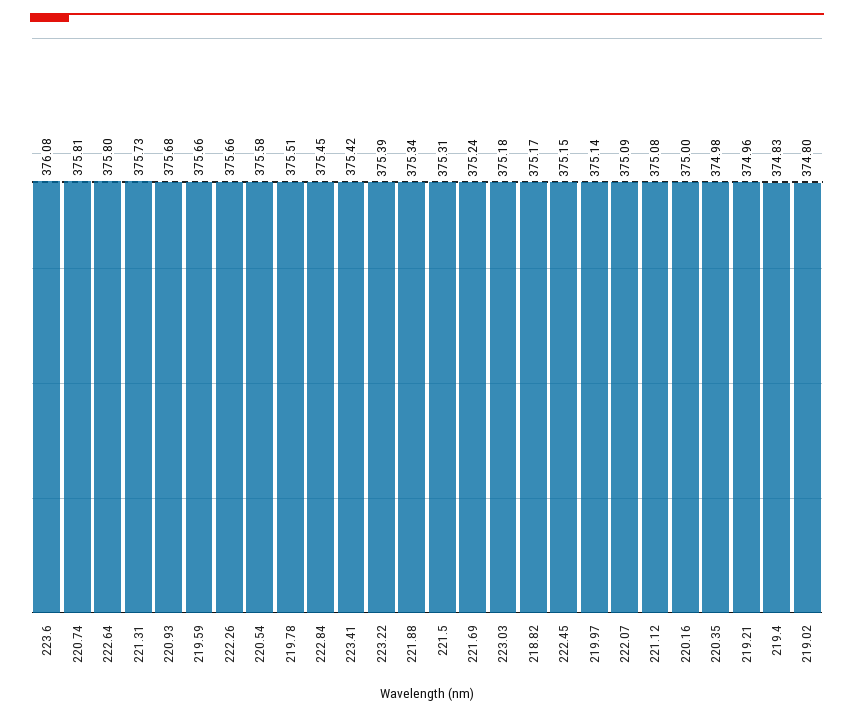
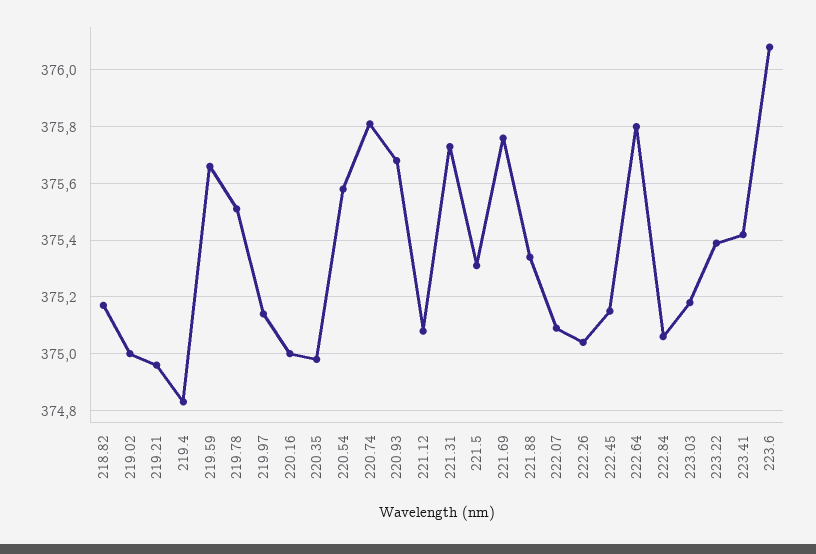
  {
    "223.6": 376.08,
    "220.74": 375.81,
    "222.64": 375.8,
    "221.31": 375.73,
    "220.93": 375.68,
    "219.59": 375.66,
-   "222.26": 375.66,
+   "222.26": 375.05,
    "220.54": 375.58,
    "219.78": 375.51,
-   "222.84": 375.45,
+   "222.84": 375.05,
    "223.41": 375.42,
    "223.22": 375.39,
    "221.88": 375.34,
    "221.5": 375.31,
-   "221.69": 375.24,
+   "221.69": 375.75,
    "223.03": 375.18,
    "218.82": 375.17,
    "222.45": 375.15,
    "219.97": 375.14,
    "222.07": 375.09,
    "221.12": 375.08,
    "220.16": 375,
    "220.35": 374.98,
    "219.21": 374.96,
    "219.4": 374.83,
-   "219.02": 374.8
+   "219.02": 375
  }

